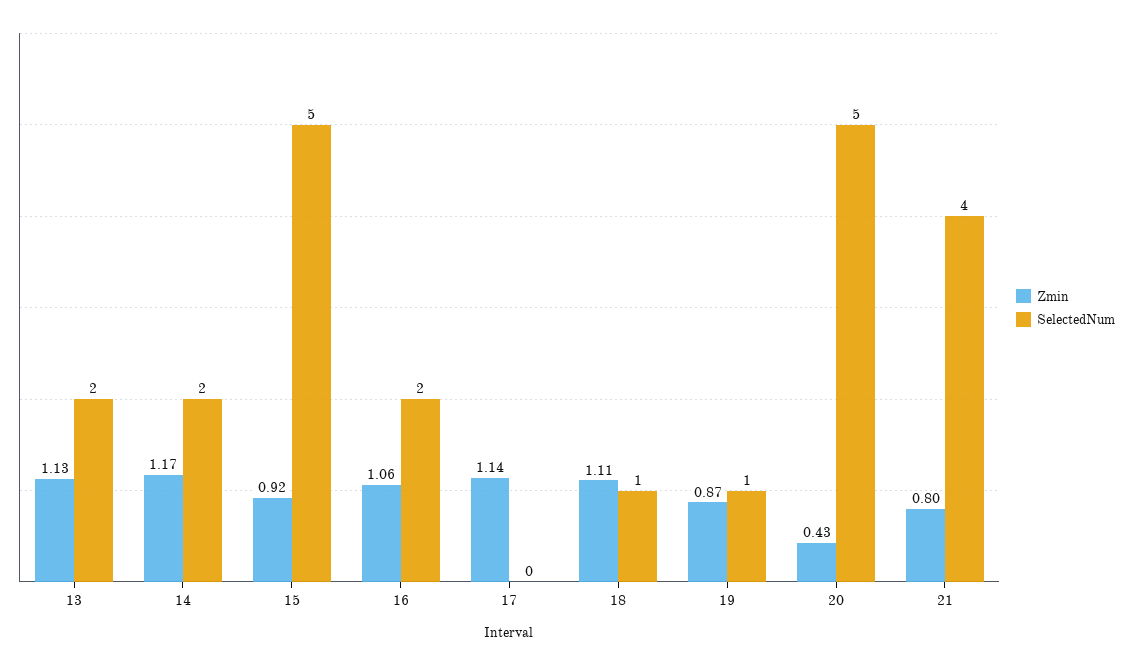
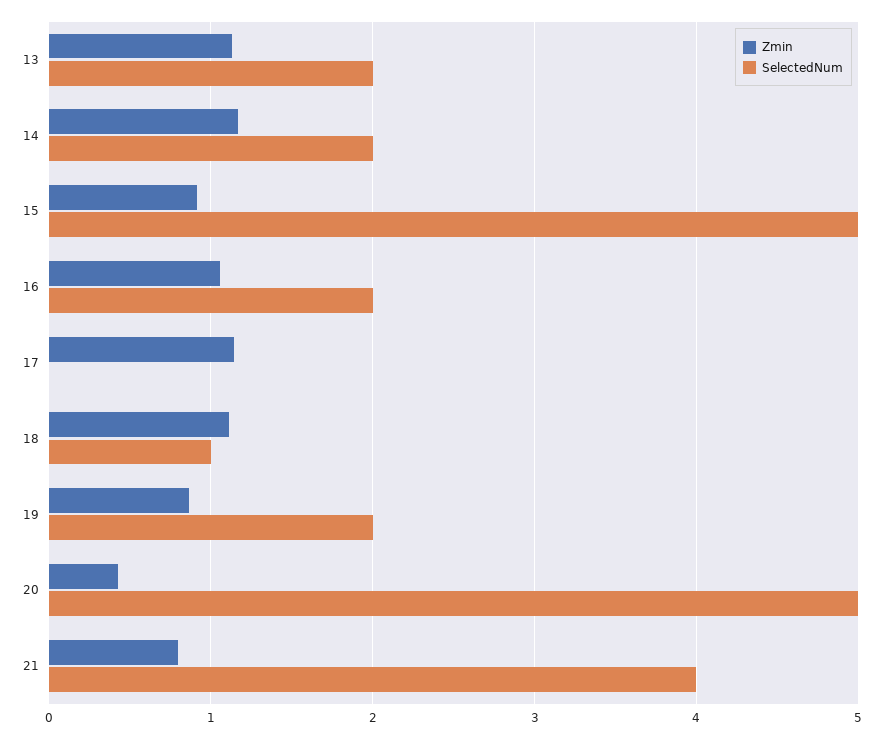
  {
    "Zmin": {
      "13": 1.13,
      "14": 1.17,
      "15": 0.92,
      "16": 1.06,
      "17": 1.14,
      "18": 1.11,
      "19": 0.87,
      "20": 0.43,
      "21": 0.8
    },
    "SelectedNum": {
      "13": 2,
      "14": 2,
      "15": 5,
      "16": 2,
      "17": 0,
      "18": 1,
-     "19": 1,
+     "19": 2,
      "20": 5,
      "21": 4
    }
  }

